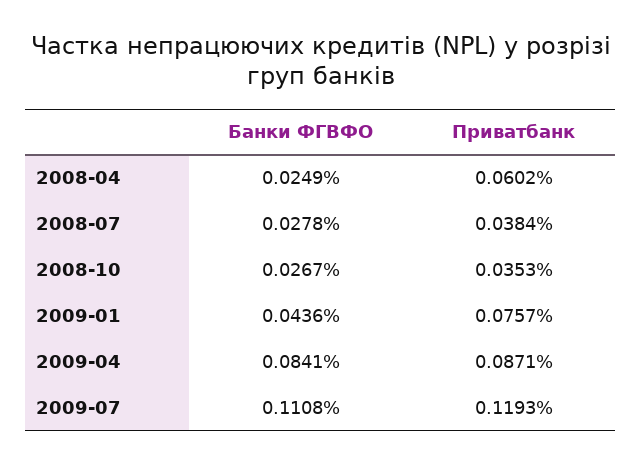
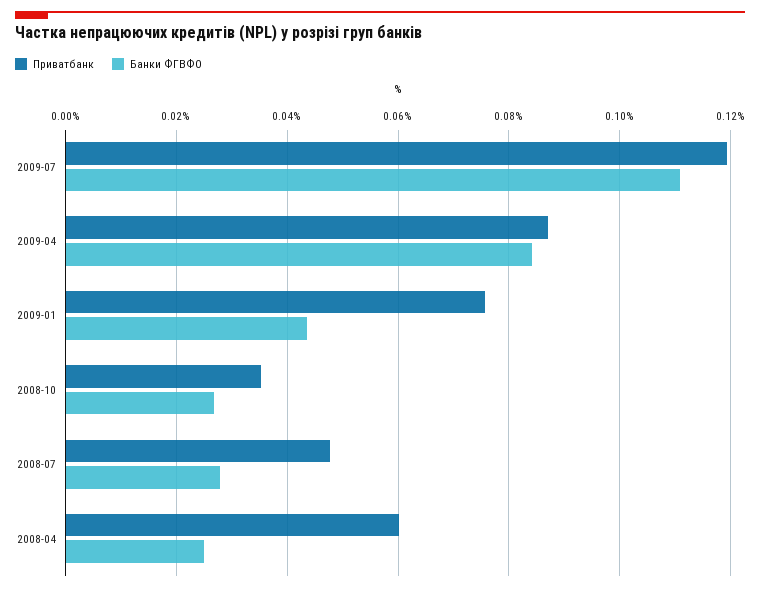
  {
    "Банки ФГВФО": {
      "2008-04": 0.0249,
      "2008-07": 0.0278,
      "2008-10": 0.0267,
      "2009-01": 0.0436,
      "2009-04": 0.0841,
      "2009-07": 0.1108
    },
    "Приватбанк": {
      "2008-04": 0.0602,
-     "2008-07": 0.0384,
+     "2008-07": 0.048,
      "2008-10": 0.0353,
      "2009-01": 0.0757,
      "2009-04": 0.0871,
      "2009-07": 0.1193
    }
  }

